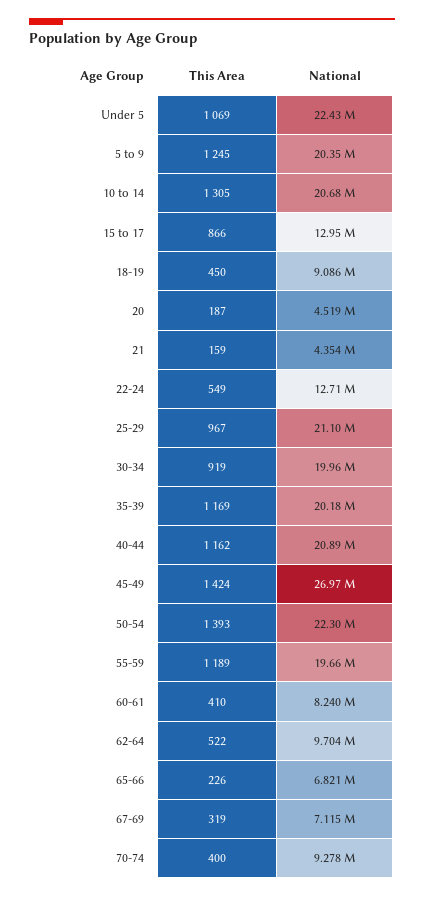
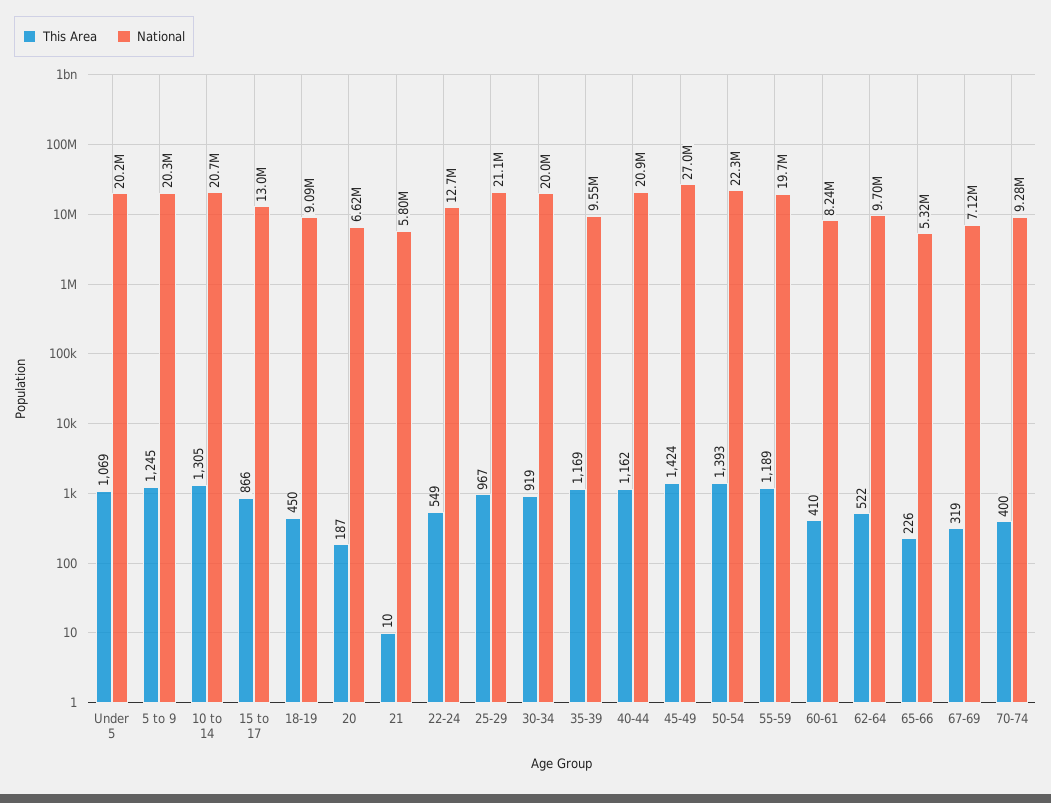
  {
    "This Area": {
      "Under 5": 1069,
      "5 to 9": 1245,
      "10 to 14": 1305,
      "15 to 17": 866,
      "18-19": 450,
      "20": 187,
-     "21": 159,
+     "21": 10,
      "22-24": 549,
      "25-29": 967,
      "30-34": 919,
      "35-39": 1169,
      "40-44": 1162,
      "45-49": 1424,
      "50-54": 1393,
      "55-59": 1189,
      "60-61": 410,
      "62-64": 522,
      "65-66": 226,
      "67-69": 319,
      "70-74": 400
    },
    "National": {
-     "Under 5": 22430000,
+     "Under 5": 20200000,
      "5 to 9": 20350000,
      "10 to 14": 20680000,
      "15 to 17": 12950000,
      "18-19": 9086000,
-     "20": 4519000,
+     "20": 6620000,
-     "21": 4354000,
+     "21": 5800000,
      "22-24": 12710000,
      "25-29": 21100000,
      "30-34": 19960000,
-     "35-39": 20180000,
+     "35-39": 9550000,
      "40-44": 20890000,
      "45-49": 26970000,
      "50-54": 22300000,
      "55-59": 19660000,
      "60-61": 8240000,
      "62-64": 9704000,
-     "65-66": 6821000,
+     "65-66": 5320000,
      "67-69": 7115000,
      "70-74": 9278000
    }
  }

